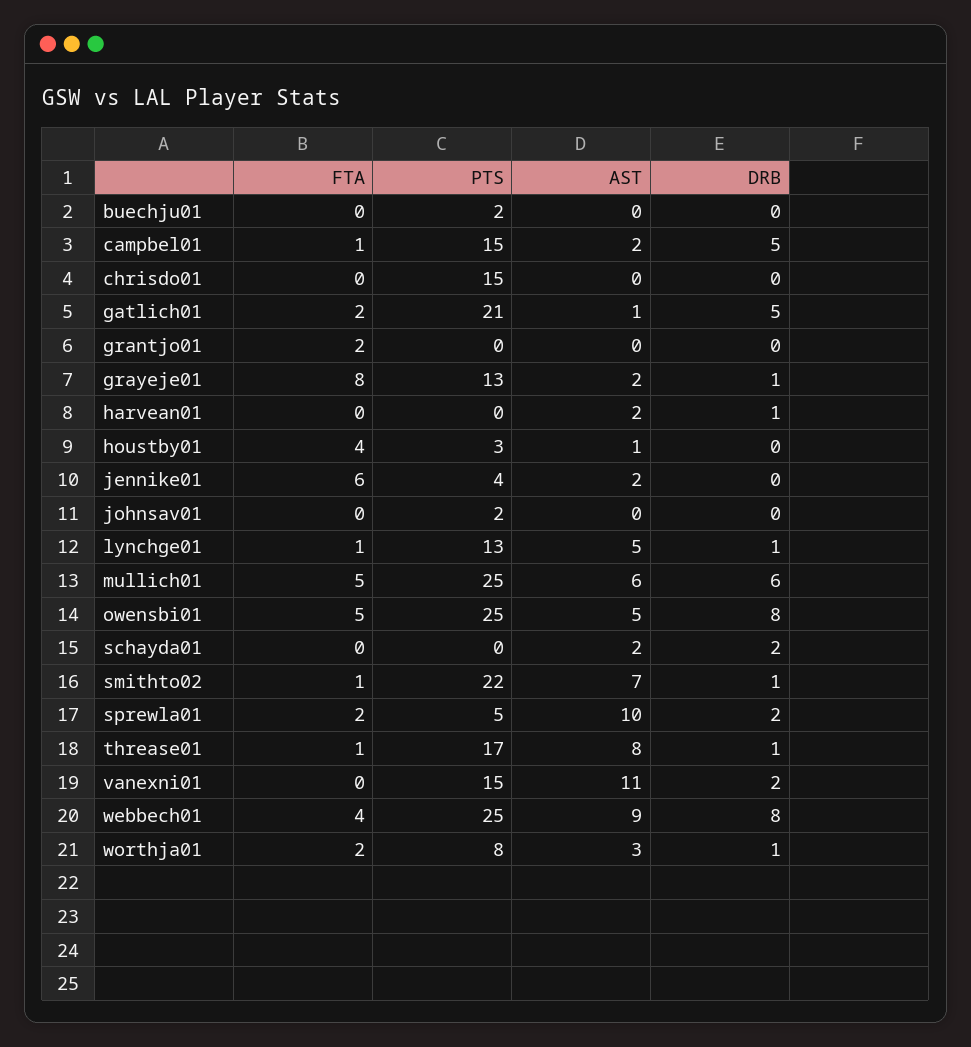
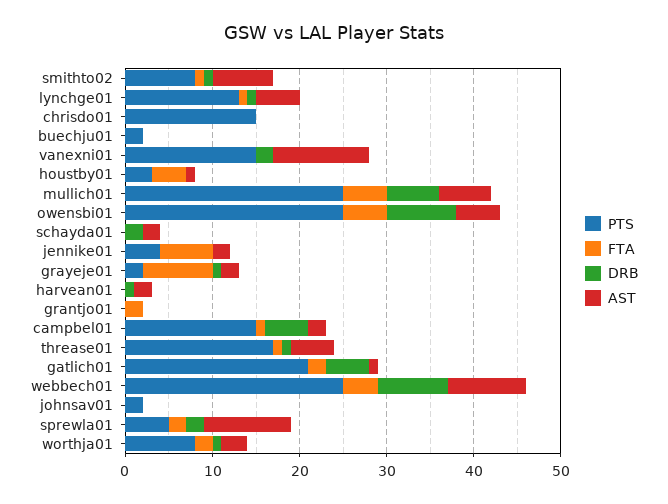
  {
    "FTA": {
      "buechju01": 0,
      "campbel01": 1,
      "chrisdo01": 0,
      "gatlich01": 2,
      "grantjo01": 2,
      "grayeje01": 8,
      "harvean01": 0,
      "houstby01": 4,
      "jennike01": 6,
      "johnsav01": 0,
      "lynchge01": 1,
      "mullich01": 5,
      "owensbi01": 5,
      "schayda01": 0,
      "smithto02": 1,
      "sprewla01": 2,
      "threase01": 1,
      "vanexni01": 0,
      "webbech01": 4,
      "worthja01": 2
    },
    "PTS": {
      "buechju01": 2,
      "campbel01": 15,
      "chrisdo01": 15,
      "gatlich01": 21,
      "grantjo01": 0,
-     "grayeje01": 13,
+     "grayeje01": 2,
      "harvean01": 0,
      "houstby01": 3,
      "jennike01": 4,
      "johnsav01": 2,
      "lynchge01": 13,
      "mullich01": 25,
      "owensbi01": 25,
      "schayda01": 0,
-     "smithto02": 22,
+     "smithto02": 8,
      "sprewla01": 5,
      "threase01": 17,
      "vanexni01": 15,
      "webbech01": 25,
      "worthja01": 8
    },
    "AST": {
      "buechju01": 0,
      "campbel01": 2,
      "chrisdo01": 0,
      "gatlich01": 1,
      "grantjo01": 0,
      "grayeje01": 2,
      "harvean01": 2,
      "houstby01": 1,
      "jennike01": 2,
      "johnsav01": 0,
      "lynchge01": 5,
      "mullich01": 6,
      "owensbi01": 5,
      "schayda01": 2,
      "smithto02": 7,
      "sprewla01": 10,
-     "threase01": 8,
+     "threase01": 5,
      "vanexni01": 11,
      "webbech01": 9,
      "worthja01": 3
    },
    "DRB": {
      "buechju01": 0,
      "campbel01": 5,
      "chrisdo01": 0,
      "gatlich01": 5,
      "grantjo01": 0,
      "grayeje01": 1,
      "harvean01": 1,
      "houstby01": 0,
      "jennike01": 0,
      "johnsav01": 0,
      "lynchge01": 1,
      "mullich01": 6,
      "owensbi01": 8,
      "schayda01": 2,
      "smithto02": 1,
      "sprewla01": 2,
      "threase01": 1,
      "vanexni01": 2,
      "webbech01": 8,
      "worthja01": 1
    }
  }

